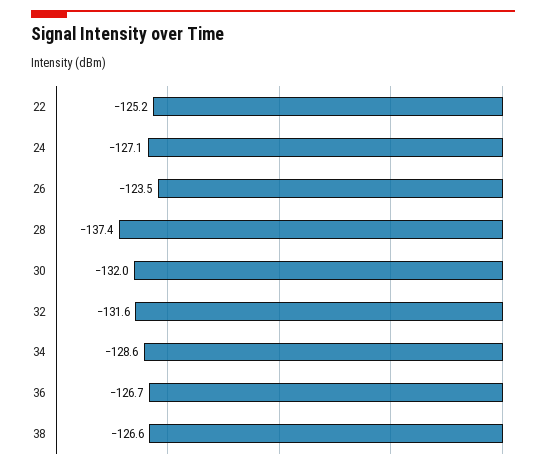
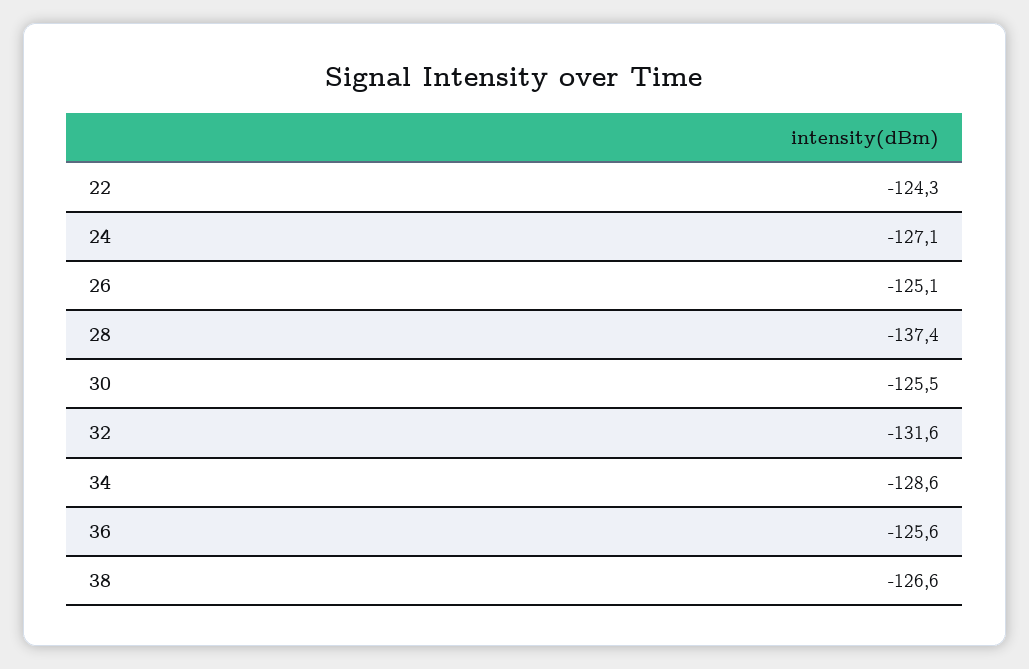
  {
-   "22": -125.2,
+   "22": -124.3,
    "24": -127.1,
-   "26": -123.5,
+   "26": -125.1,
    "28": -137.4,
-   "30": -132,
+   "30": -125.5,
    "32": -131.6,
    "34": -128.6,
-   "36": -126.7,
+   "36": -125.6,
    "38": -126.6
  }

